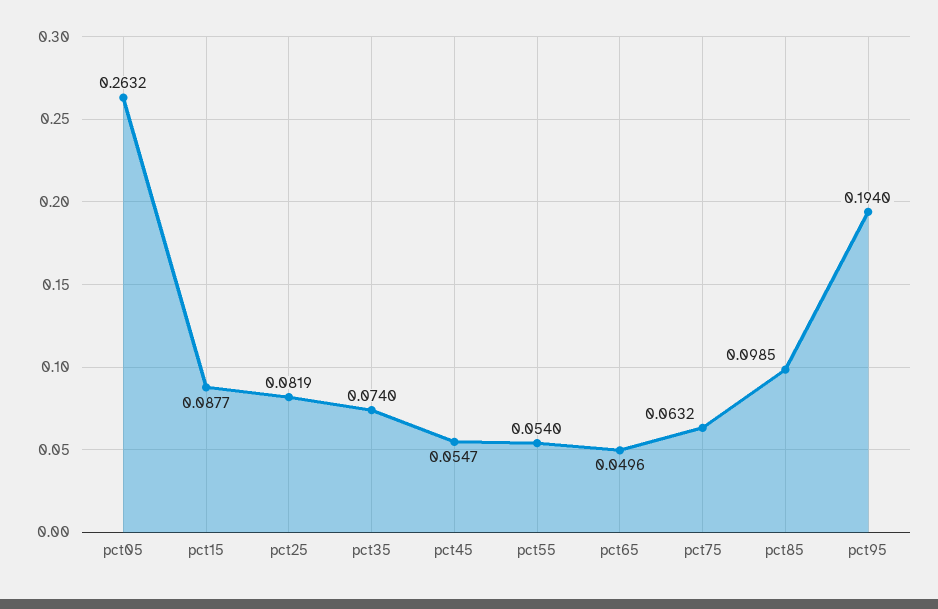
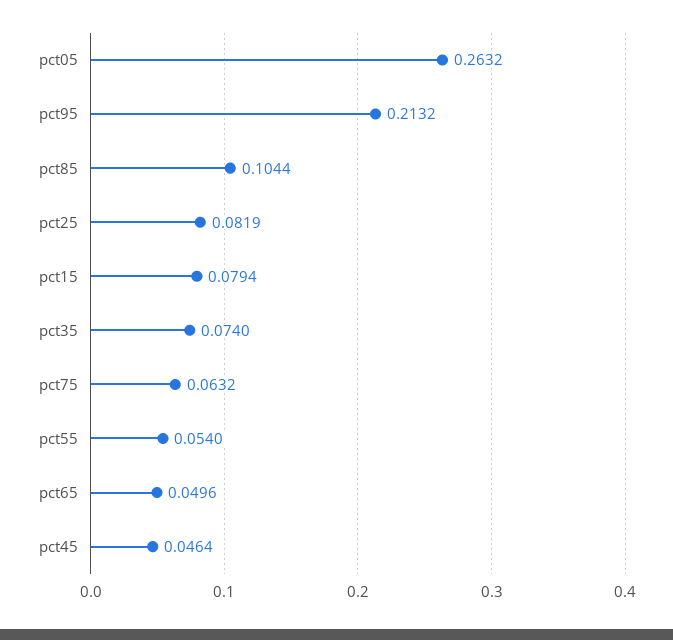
  {
    "pct05": 0.2632,
-   "pct15": 0.0877,
+   "pct15": 0.0794,
    "pct25": 0.0819,
    "pct35": 0.074,
-   "pct45": 0.0547,
+   "pct45": 0.0464,
    "pct55": 0.054,
    "pct65": 0.0496,
    "pct75": 0.0632,
-   "pct85": 0.0985,
+   "pct85": 0.1044,
-   "pct95": 0.194
+   "pct95": 0.2132
  }

